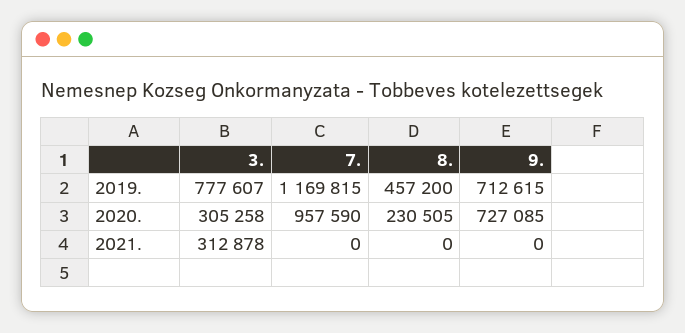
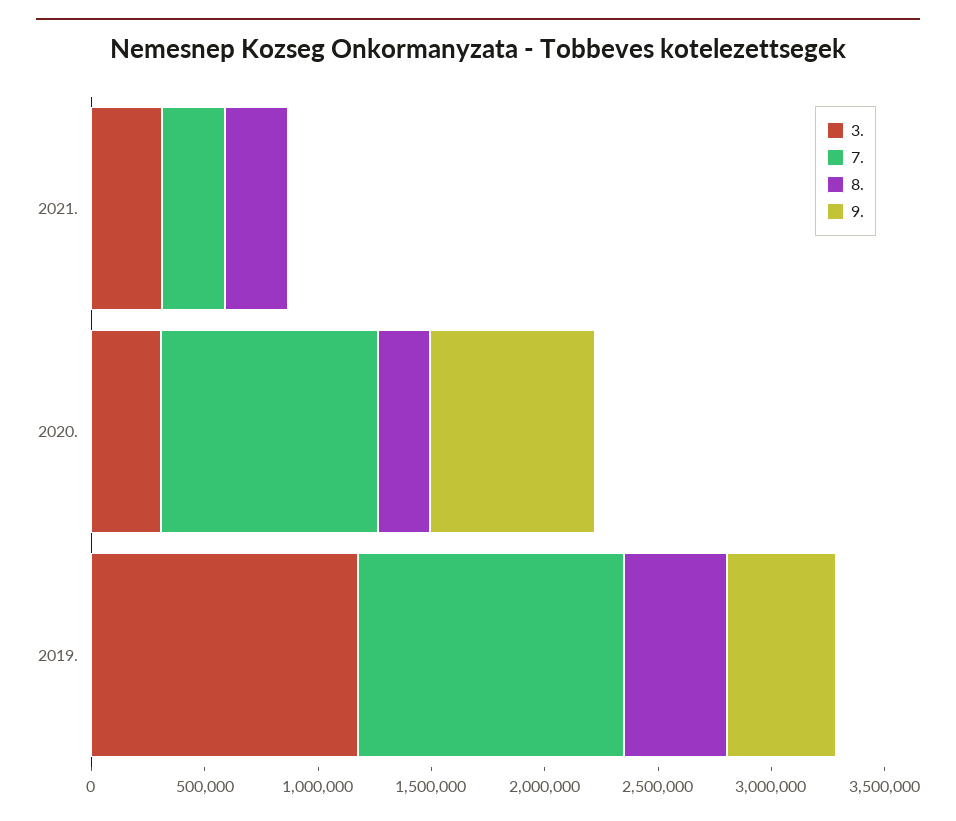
  {
    "3.": {
-     "2019.": 777607,
+     "2019.": 1200000,
      "2020.": 305258,
      "2021.": 312878
    },
    "7.": {
      "2019.": 1169815,
      "2020.": 957590,
-     "2021.": 0
+     "2021.": 300000
    },
    "8.": {
      "2019.": 457200,
      "2020.": 230505,
-     "2021.": 0
+     "2021.": 300000
    },
    "9.": {
-     "2019.": 712615,
+     "2019.": 500000,
      "2020.": 727085,
      "2021.": 0
    }
  }

